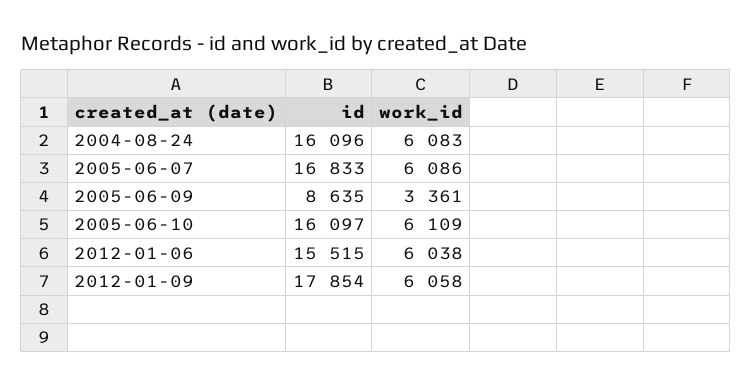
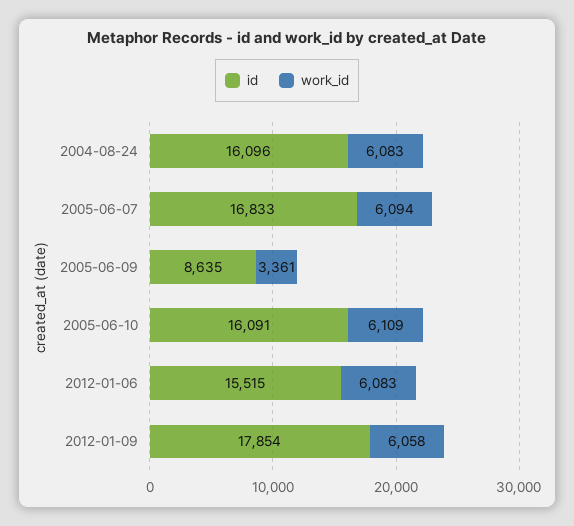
  {
    "id": {
      "2004-08-24": 16096,
      "2005-06-07": 16833,
      "2005-06-09": 8635,
-     "2005-06-10": 16097,
+     "2005-06-10": 16091,
      "2012-01-06": 15515,
      "2012-01-09": 17854
    },
    "work_id": {
      "2004-08-24": 6083,
-     "2005-06-07": 6086,
+     "2005-06-07": 6094,
      "2005-06-09": 3361,
      "2005-06-10": 6109,
-     "2012-01-06": 6038,
+     "2012-01-06": 6083,
      "2012-01-09": 6058
    }
  }

